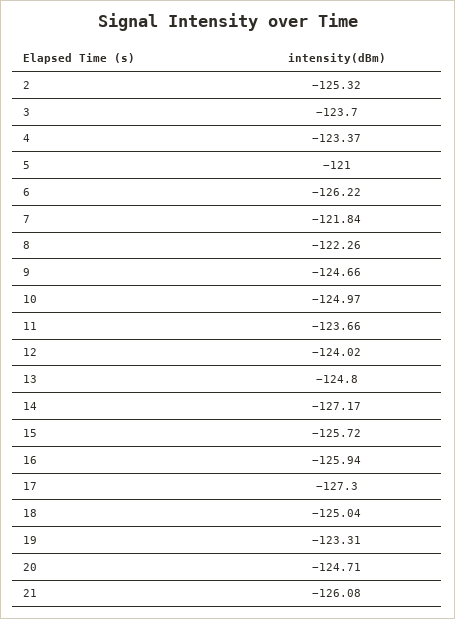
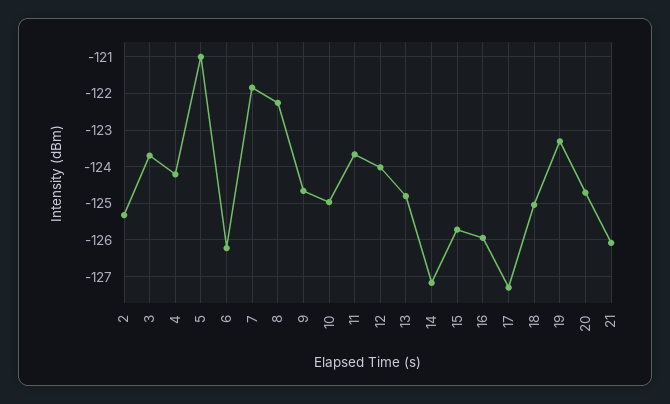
  {
    "2": -125.32,
    "3": -123.7,
-   "4": -123.37,
+   "4": -124.2,
    "5": -121,
    "6": -126.22,
    "7": -121.84,
    "8": -122.26,
    "9": -124.66,
    "10": -124.97,
    "11": -123.66,
    "12": -124.02,
    "13": -124.8,
    "14": -127.17,
    "15": -125.72,
    "16": -125.94,
    "17": -127.3,
    "18": -125.04,
    "19": -123.31,
    "20": -124.71,
    "21": -126.08
  }

